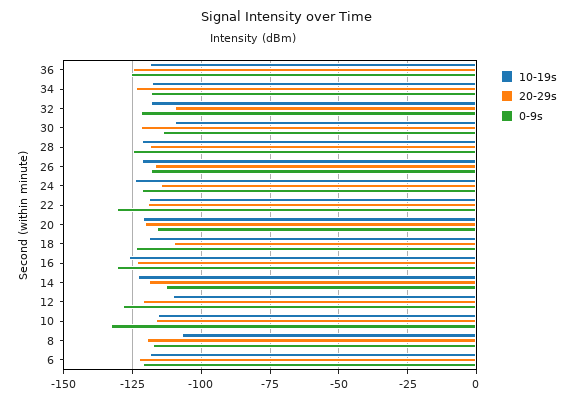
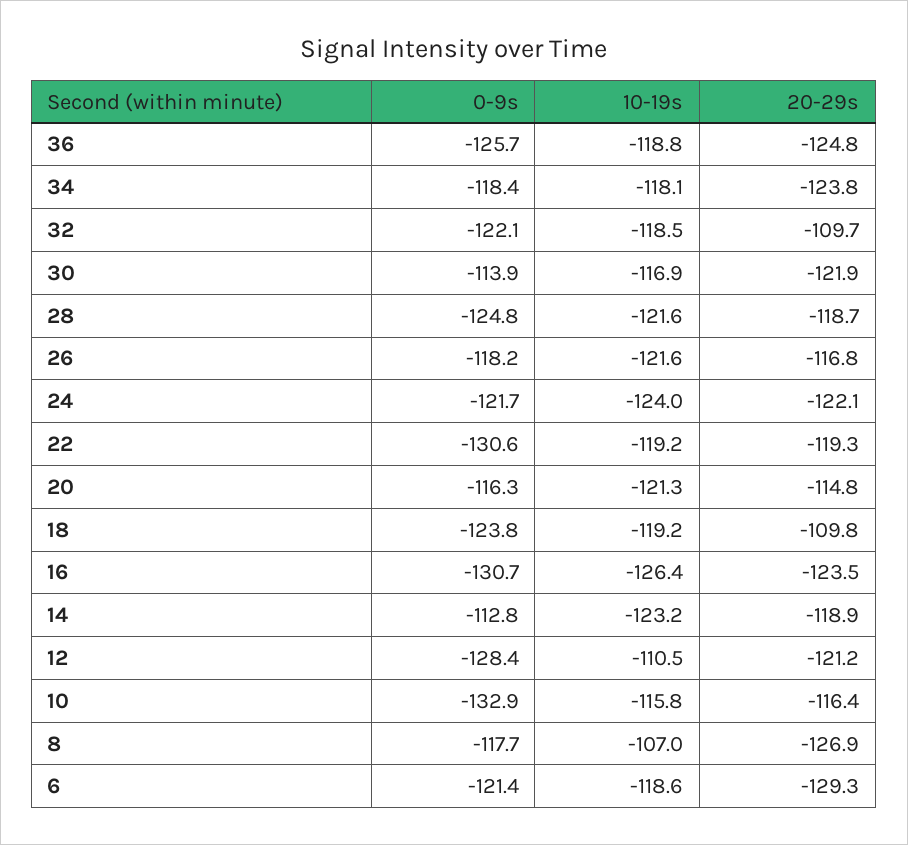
  {
    "10-19s": {
      "36": -118.8,
      "34": -118.1,
      "32": -118.5,
-     "30": -110,
+     "30": -116.9,
      "28": -121.6,
      "26": -121.6,
      "24": -124,
      "22": -119.2,
      "20": -121.3,
      "18": -119.2,
      "16": -126.4,
      "14": -123.2,
      "12": -110.5,
      "10": -115.8,
      "8": -107,
      "6": -118.6
    },
    "20-29s": {
      "36": -124.8,
      "34": -123.8,
      "32": -109.7,
      "30": -121.9,
      "28": -118.7,
      "26": -116.8,
-     "24": -115,
+     "24": -122.1,
      "22": -119.3,
-     "20": -120,
+     "20": -114.8,
      "18": -109.8,
      "16": -123.5,
      "14": -118.9,
      "12": -121.2,
      "10": -116.4,
-     "8": -120,
+     "8": -126.9,
-     "6": -122.5
+     "6": -129.3
    },
    "0-9s": {
      "36": -125.7,
      "34": -118.4,
      "32": -122.1,
      "30": -113.9,
      "28": -124.8,
      "26": -118.2,
      "24": -121.7,
      "22": -130.6,
      "20": -116.3,
      "18": -123.8,
      "16": -130.7,
      "14": -112.8,
      "12": -128.4,
      "10": -132.9,
      "8": -117.7,
      "6": -121.4
    }
  }

